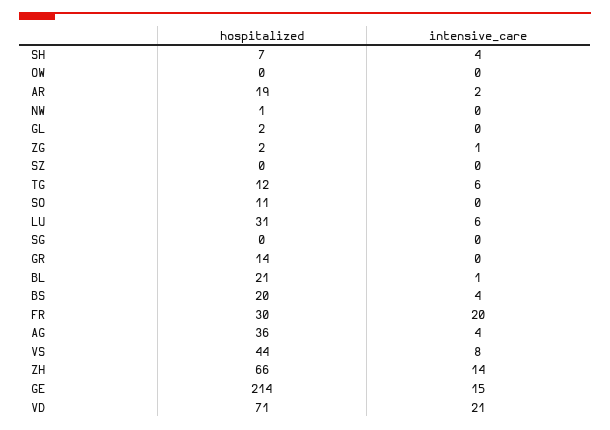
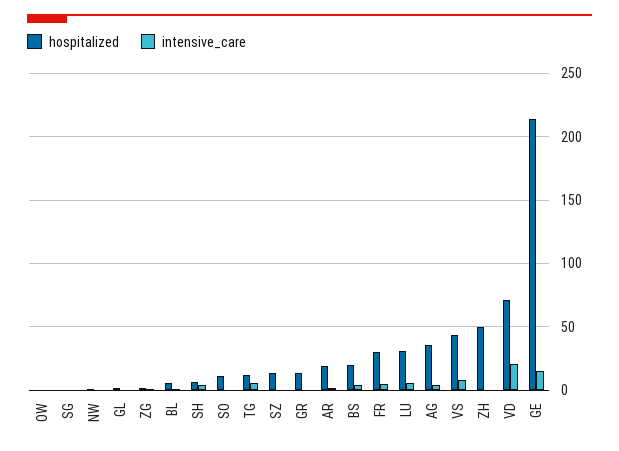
  {
    "hospitalized": {
      "SH": 7,
      "OW": 0,
      "AR": 19,
      "NW": 1,
      "GL": 2,
      "ZG": 2,
-     "SZ": 0,
+     "SZ": 15,
      "TG": 12,
      "SO": 11,
      "LU": 31,
      "SG": 0,
      "GR": 14,
-     "BL": 21,
+     "BL": 5,
      "BS": 20,
      "FR": 30,
      "AG": 36,
      "VS": 44,
-     "ZH": 66,
+     "ZH": 50,
      "GE": 214,
      "VD": 71
    },
    "intensive_care": {
      "SH": 4,
      "OW": 0,
      "AR": 2,
      "NW": 0,
      "GL": 0,
      "ZG": 1,
      "SZ": 0,
      "TG": 6,
      "SO": 0,
      "LU": 6,
      "SG": 0,
      "GR": 0,
      "BL": 1,
      "BS": 4,
-     "FR": 20,
+     "FR": 5,
      "AG": 4,
      "VS": 8,
-     "ZH": 14,
+     "ZH": 0,
      "GE": 15,
      "VD": 21
    }
  }

